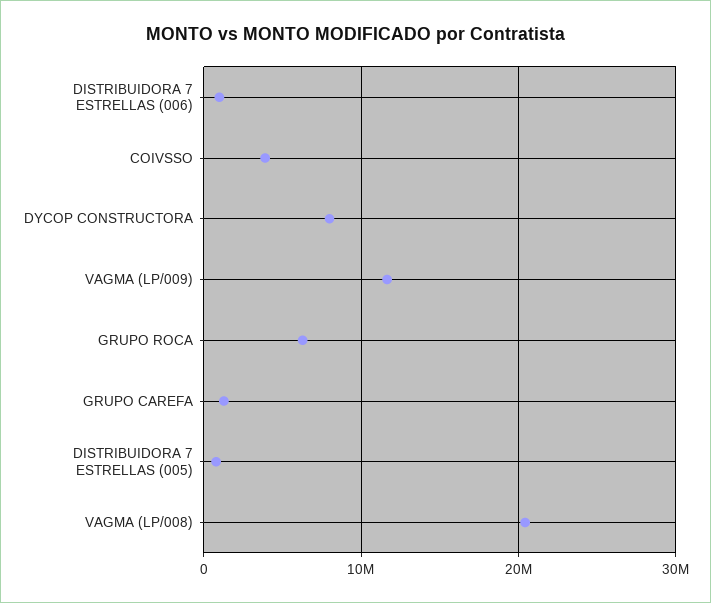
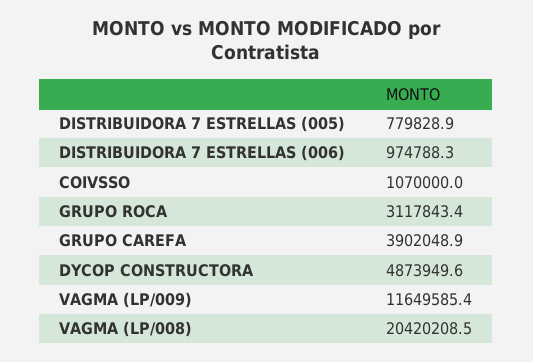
  {
    "DISTRIBUIDORA 7 ESTRELLAS (006)": 974788.3,
-   "COIVSSO": 4000000,
+   "COIVSSO": 1070000,
-   "DYCOP CONSTRUCTORA": 8000000,
+   "DYCOP CONSTRUCTORA": 4873949.6,
    "VAGMA (LP/009)": 11649585.4,
-   "GRUPO ROCA": 6000000,
+   "GRUPO ROCA": 3117843.4,
-   "GRUPO CAREFA": 1000000,
+   "GRUPO CAREFA": 3902048.9,
    "DISTRIBUIDORA 7 ESTRELLAS (005)": 779828.9,
    "VAGMA (LP/008)": 20420208.5
  }

